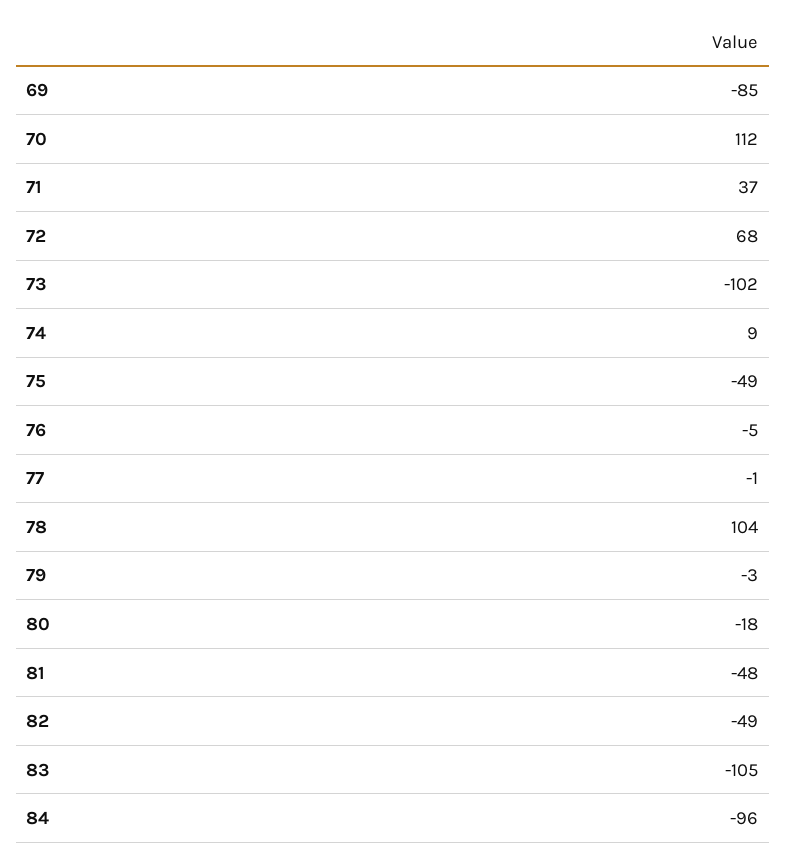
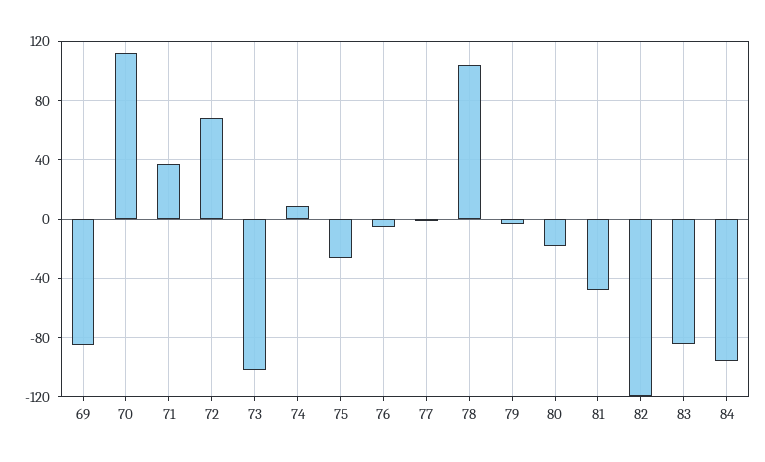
  {
    "69": -85,
    "70": 112,
    "71": 37,
    "72": 68,
    "73": -102,
    "74": 9,
-   "75": -49,
+   "75": -25,
    "76": -5,
    "77": -1,
    "78": 104,
    "79": -3,
    "80": -18,
    "81": -48,
-   "82": -49,
+   "82": -120,
-   "83": -105,
+   "83": -85,
    "84": -96
  }

